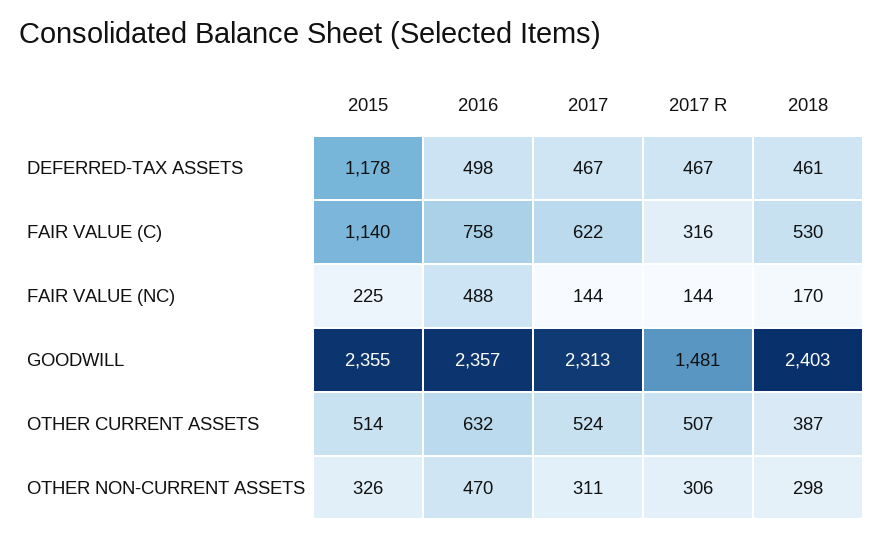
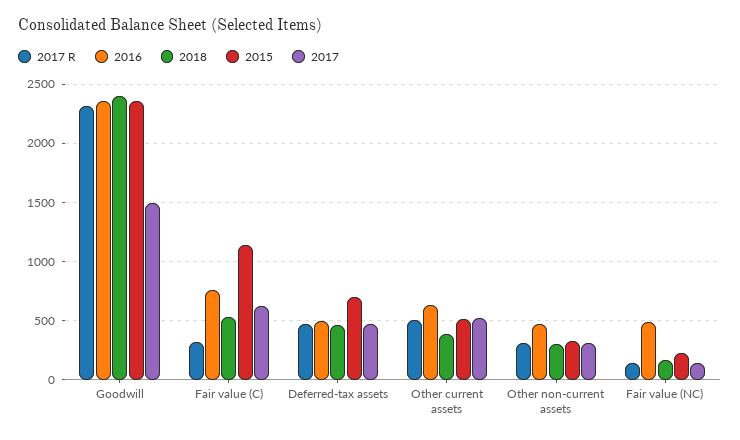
  {
    "2015": {
-     "DEFERRED-TAX ASSETS": 1178,
+     "DEFERRED-TAX ASSETS": 700,
      "FAIR VALUE (C)": 1140,
      "FAIR VALUE (NC)": 225,
      "GOODWILL": 2355,
      "OTHER CURRENT ASSETS": 514,
      "OTHER NON-CURRENT ASSETS": 326
    },
    "2016": {
      "DEFERRED-TAX ASSETS": 498,
      "FAIR VALUE (C)": 758,
      "FAIR VALUE (NC)": 488,
      "GOODWILL": 2357,
      "OTHER CURRENT ASSETS": 632,
      "OTHER NON-CURRENT ASSETS": 470
    },
    "2017": {
      "DEFERRED-TAX ASSETS": 467,
      "FAIR VALUE (C)": 622,
      "FAIR VALUE (NC)": 144,
-     "GOODWILL": 2313,
+     "GOODWILL": 1500,
      "OTHER CURRENT ASSETS": 524,
      "OTHER NON-CURRENT ASSETS": 311
    },
    "2017 R": {
      "DEFERRED-TAX ASSETS": 467,
      "FAIR VALUE (C)": 316,
      "FAIR VALUE (NC)": 144,
-     "GOODWILL": 1481,
+     "GOODWILL": 2300,
      "OTHER CURRENT ASSETS": 507,
      "OTHER NON-CURRENT ASSETS": 306
    },
    "2018": {
      "DEFERRED-TAX ASSETS": 461,
      "FAIR VALUE (C)": 530,
      "FAIR VALUE (NC)": 170,
      "GOODWILL": 2403,
      "OTHER CURRENT ASSETS": 387,
      "OTHER NON-CURRENT ASSETS": 298
    }
  }

